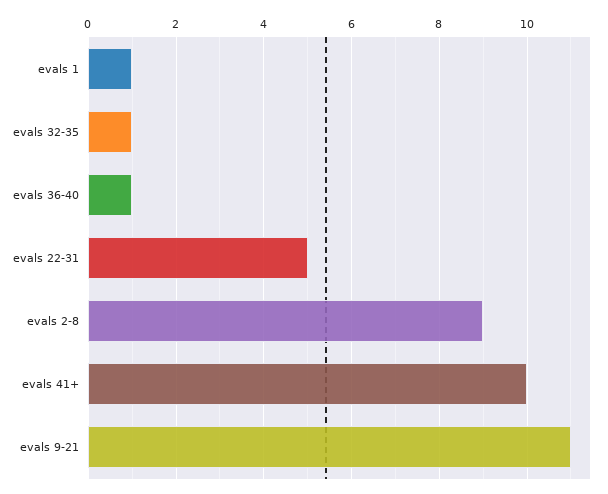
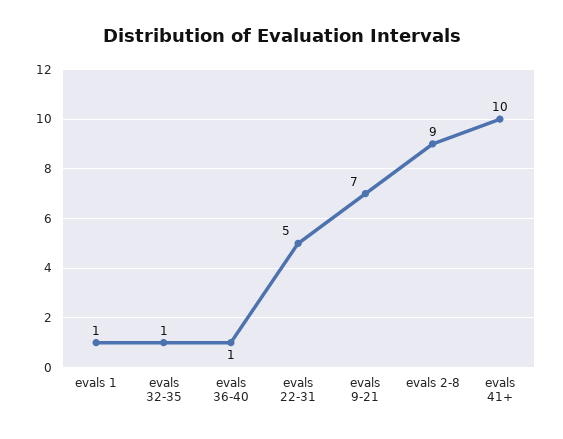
  {
    "evals 1": 1,
    "evals 32-35": 1,
    "evals 36-40": 1,
    "evals 22-31": 5,
    "evals 2-8": 9,
    "evals 41+": 10,
-   "evals 9-21": 11
+   "evals 9-21": 7
  }

